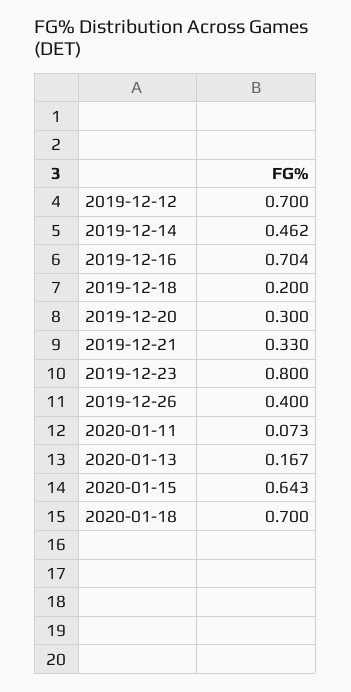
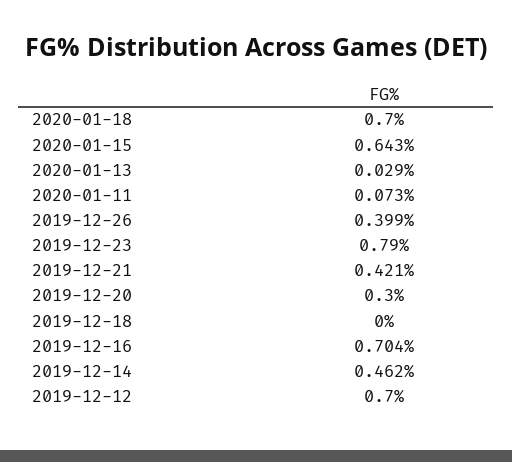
  {
    "2019-12-12": 0.7,
    "2019-12-14": 0.462,
    "2019-12-16": 0.704,
-   "2019-12-18": 0.2,
+   "2019-12-18": 0,
    "2019-12-20": 0.3,
-   "2019-12-21": 0.33,
+   "2019-12-21": 0.421,
-   "2019-12-23": 0.8,
+   "2019-12-23": 0.79,
-   "2019-12-26": 0.4,
+   "2019-12-26": 0.399,
    "2020-01-11": 0.073,
-   "2020-01-13": 0.167,
+   "2020-01-13": 0.029,
    "2020-01-15": 0.643,
    "2020-01-18": 0.7
  }

